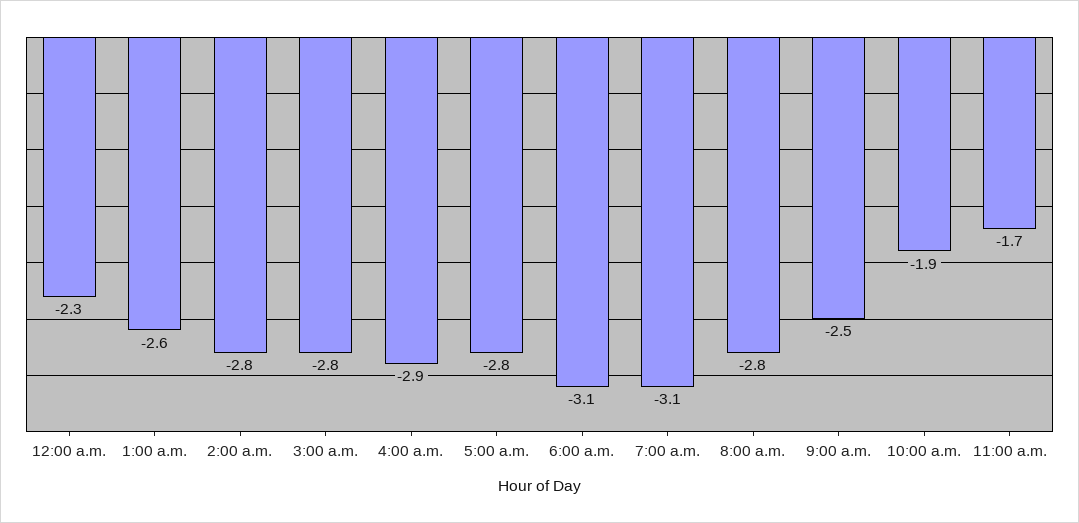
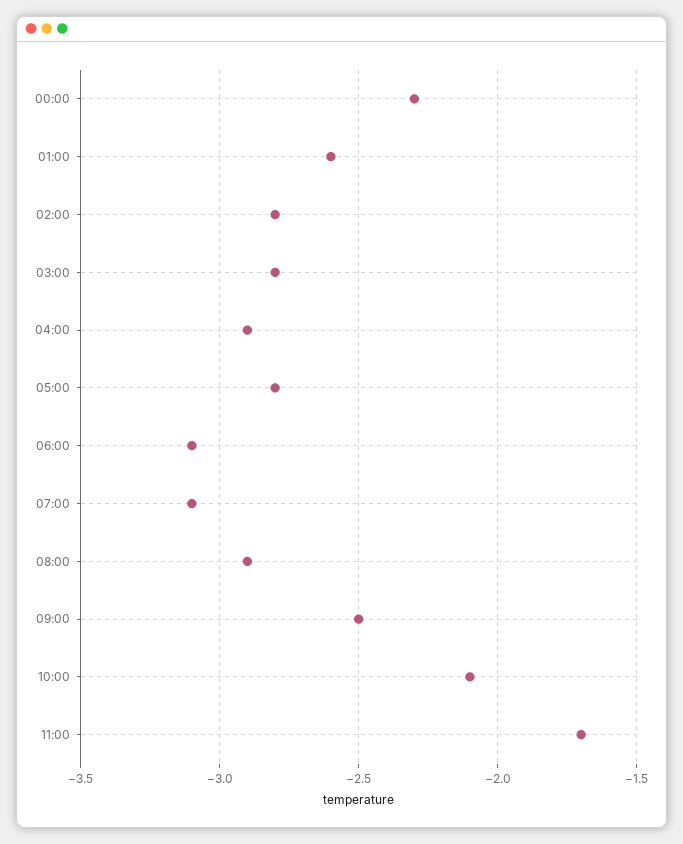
  {
    "12:00 a.m.": -2.3,
    "1:00 a.m.": -2.6,
    "2:00 a.m.": -2.8,
    "3:00 a.m.": -2.8,
    "4:00 a.m.": -2.9,
    "5:00 a.m.": -2.8,
    "6:00 a.m.": -3.1,
    "7:00 a.m.": -3.1,
-   "8:00 a.m.": -2.8,
+   "8:00 a.m.": -2.9,
    "9:00 a.m.": -2.5,
-   "10:00 a.m.": -1.9,
+   "10:00 a.m.": -2.1,
    "11:00 a.m.": -1.7
  }

